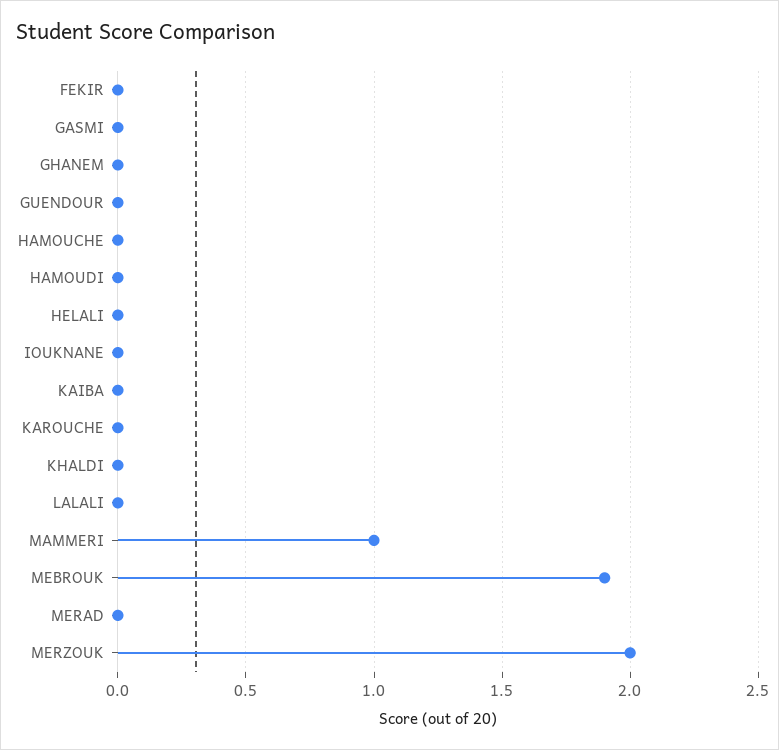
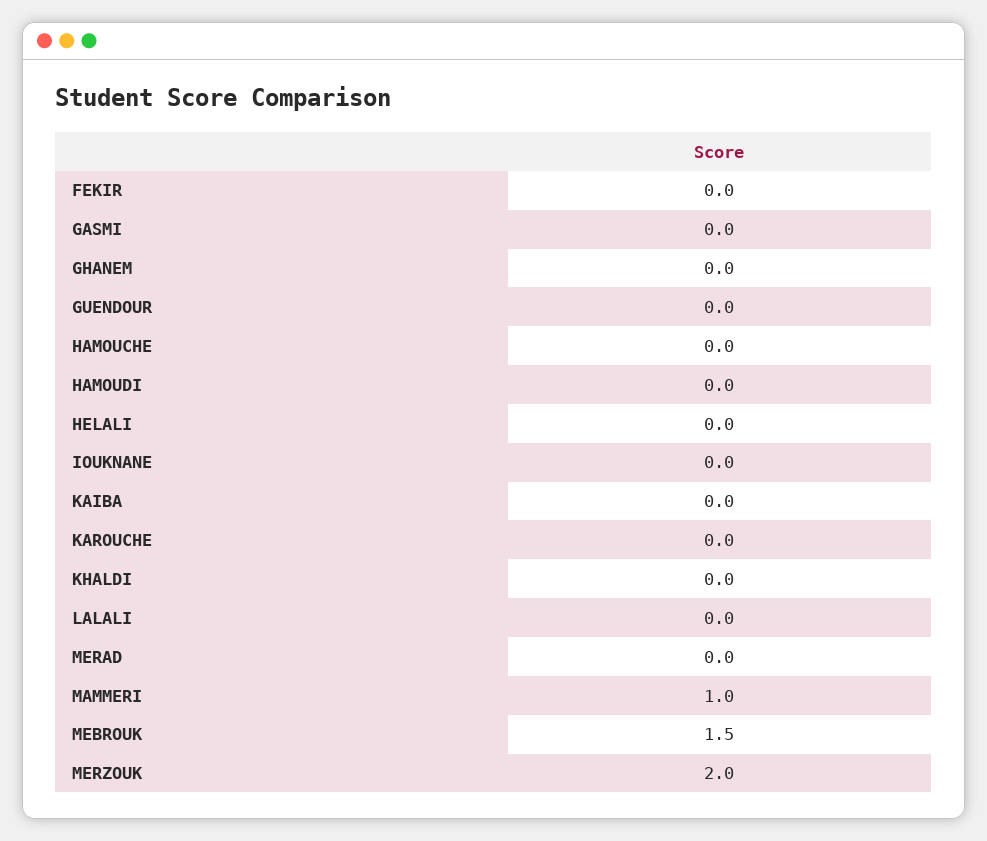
  {
    "FEKIR": 0,
    "GASMI": 0,
    "GHANEM": 0,
    "GUENDOUR": 0,
    "HAMOUCHE": 0,
    "HAMOUDI": 0,
    "HELALI": 0,
    "IOUKNANE": 0,
    "KAIBA": 0,
    "KAROUCHE": 0,
    "KHALDI": 0,
    "LALALI": 0,
    "MAMMERI": 1,
-   "MEBROUK": 1.9,
+   "MEBROUK": 1.5,
    "MERAD": 0,
    "MERZOUK": 2
  }

